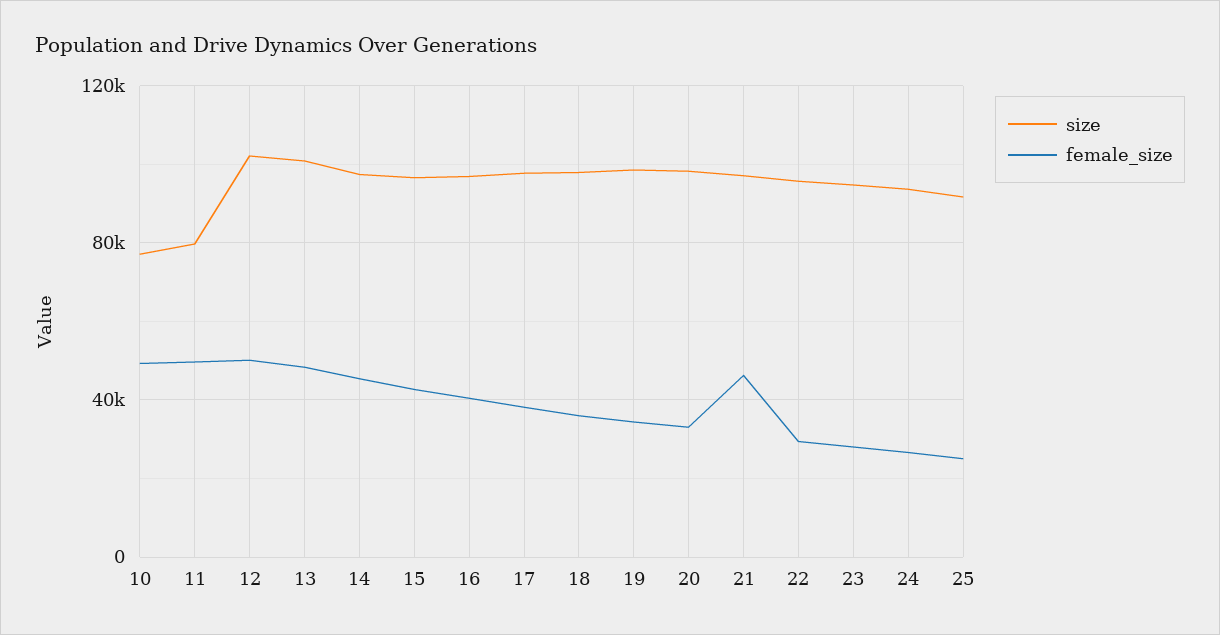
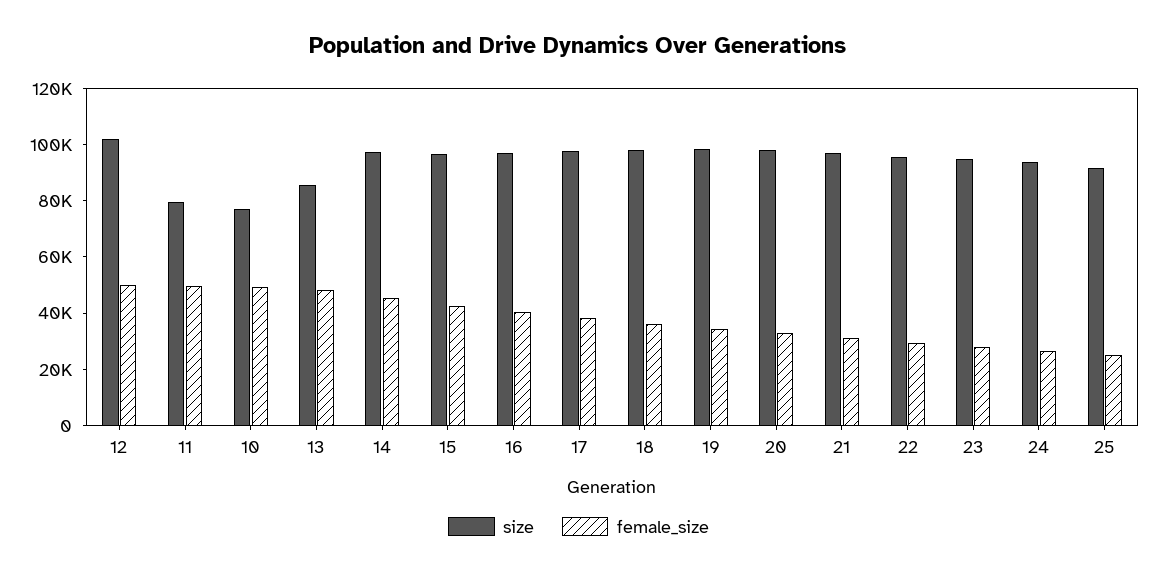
  {
    "size": {
      "10": 75000,
      "11": 80000,
      "12": 100000,
-     "13": 100000,
+     "13": 85000,
      "14": 95000,
      "15": 95000,
      "16": 95000,
      "17": 100000,
      "18": 100000,
      "19": 100000,
      "20": 100000,
      "21": 95000,
      "22": 95000,
      "23": 95000,
      "24": 95000,
      "25": 90000
    },
    "female_size": {
      "10": 50000,
      "11": 50000,
      "12": 50000,
      "13": 50000,
      "14": 45000,
      "15": 45000,
      "16": 40000,
      "17": 40000,
      "18": 35000,
      "19": 35000,
      "20": 35000,
-     "21": 45000,
+     "21": 30000,
      "22": 30000,
      "23": 30000,
      "24": 25000,
      "25": 25000
    }
  }

